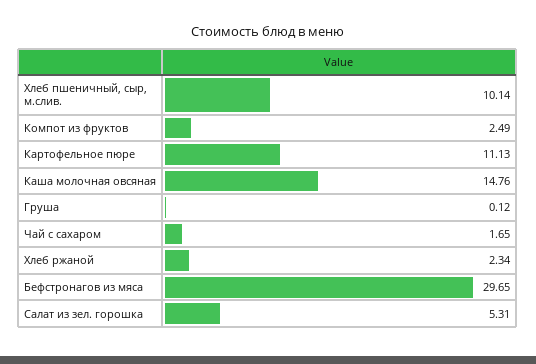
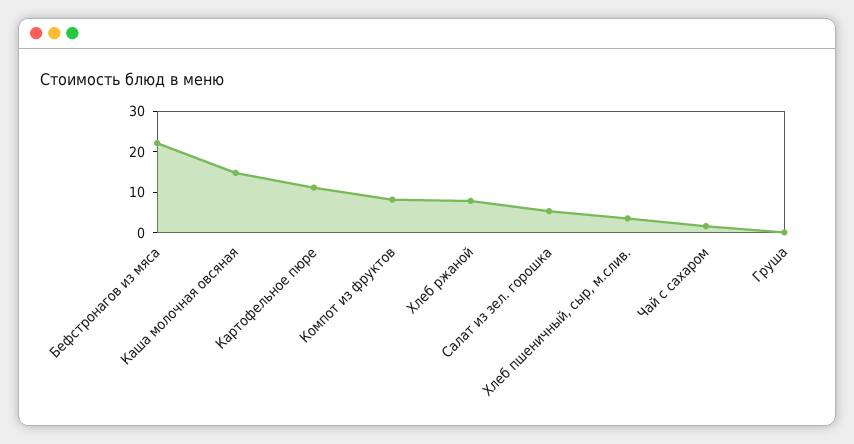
  {
-   "Хлеб пшеничный, сыр, м.слив.": 10.14,
+   "Хлеб пшеничный, сыр, м.слив.": 4,
-   "Компот из фруктов": 2.49,
+   "Компот из фруктов": 8,
    "Картофельное пюре": 11.13,
    "Каша молочная овсяная": 14.76,
    "Груша": 0.12,
    "Чай с сахаром": 1.65,
-   "Хлеб ржаной": 2.34,
+   "Хлеб ржаной": 8,
-   "Бефстронагов из мяса": 29.65,
+   "Бефстронагов из мяса": 22,
    "Салат из зел. горошка": 5.31
  }

